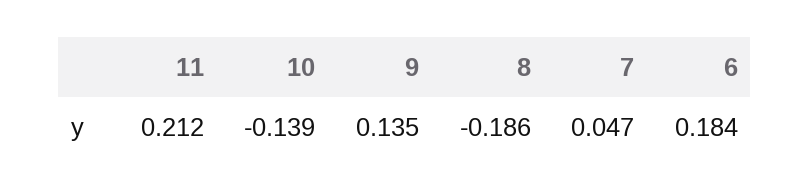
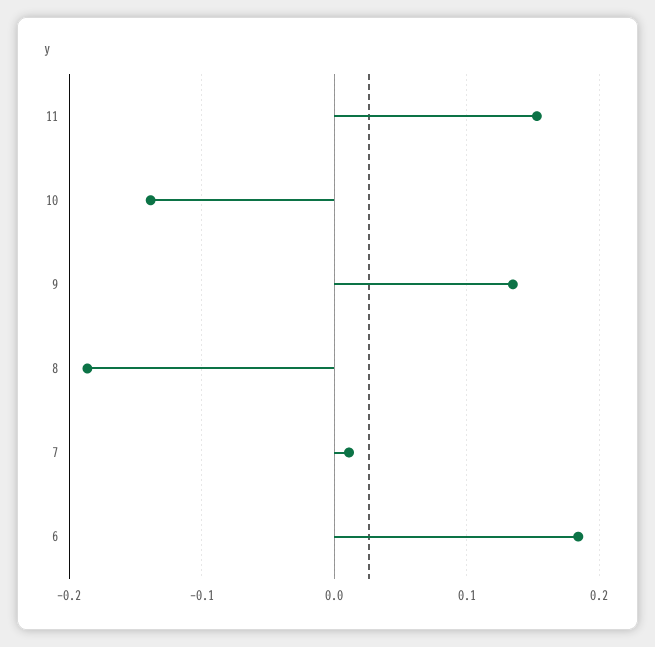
  {
-   "11": 0.212,
+   "11": 0.15,
    "10": -0.139,
    "9": 0.135,
    "8": -0.186,
-   "7": 0.047,
+   "7": 0.01,
    "6": 0.184
  }

